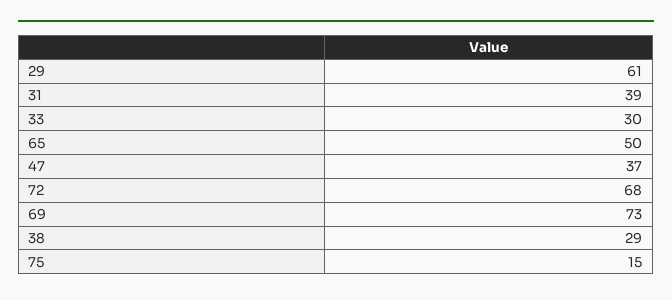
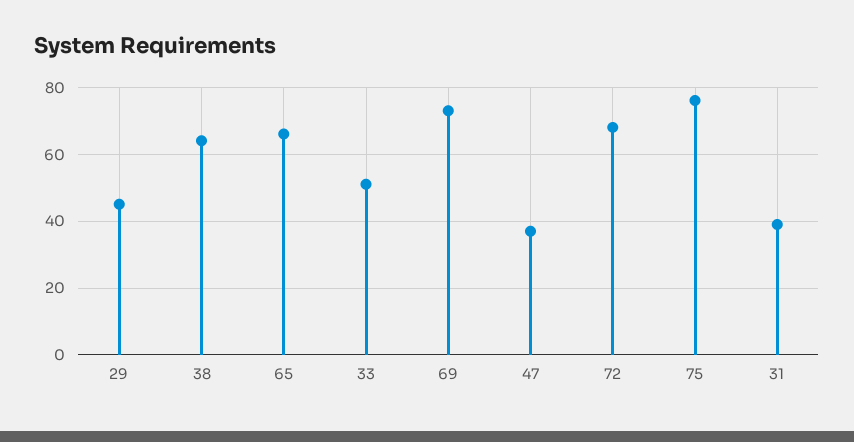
  {
-   "29": 61,
+   "29": 45,
    "31": 39,
-   "33": 30,
+   "33": 50,
-   "65": 50,
+   "65": 65,
    "47": 37,
    "72": 68,
    "69": 73,
-   "38": 29,
+   "38": 65,
-   "75": 15
+   "75": 75
  }

